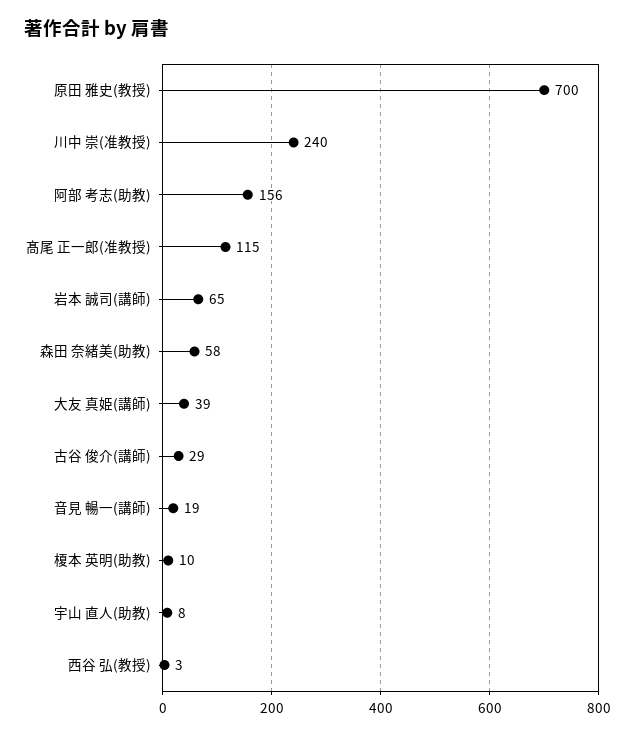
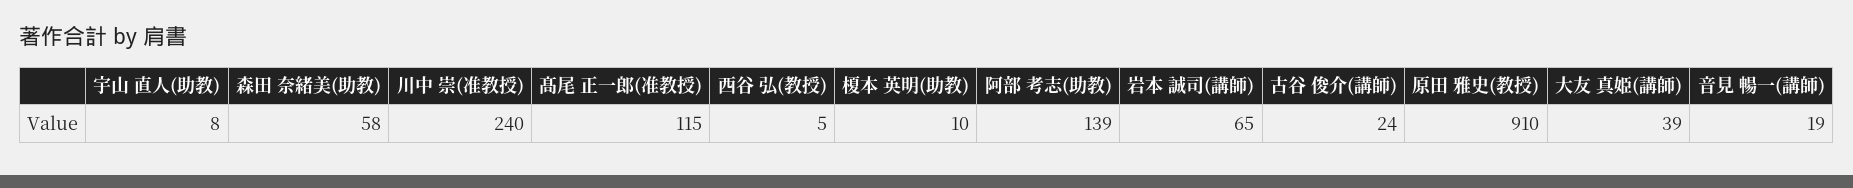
  {
-   "原田 雅史(教授)": 700,
+   "原田 雅史(教授)": 910,
    "川中 崇(准教授)": 240,
-   "阿部 考志(助教)": 156,
+   "阿部 考志(助教)": 139,
    "髙尾 正一郎(准教授)": 115,
    "岩本 誠司(講師)": 65,
    "森田 奈緒美(助教)": 58,
    "大友 真姫(講師)": 39,
-   "古谷 俊介(講師)": 29,
+   "古谷 俊介(講師)": 24,
    "音見 暢一(講師)": 19,
    "榎本 英明(助教)": 10,
    "宇山 直人(助教)": 8,
-   "西谷 弘(教授)": 3
+   "西谷 弘(教授)": 5
  }

